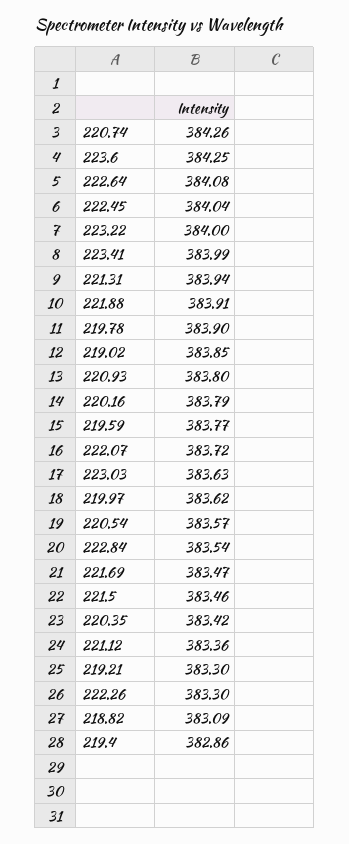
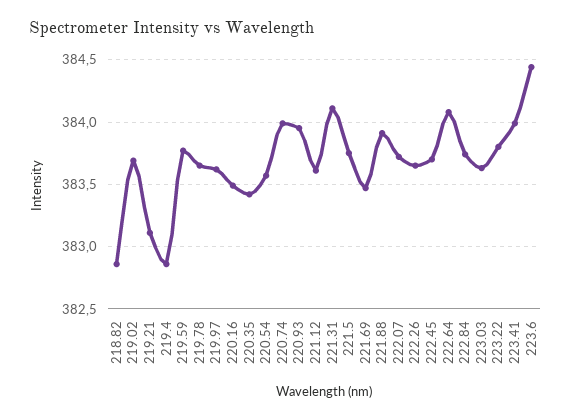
  {
-   "220.74": 384.26,
+   "220.74": 384,
-   "223.6": 384.25,
+   "223.6": 384.45,
    "222.64": 384.08,
-   "222.45": 384.04,
+   "222.45": 383.7,
-   "223.22": 384,
+   "223.22": 383.8,
    "223.41": 383.99,
-   "221.31": 383.94,
+   "221.31": 384.1,
    "221.88": 383.91,
-   "219.78": 383.9,
+   "219.78": 383.65,
-   "219.02": 383.85,
+   "219.02": 383.7,
-   "220.93": 383.8,
+   "220.93": 383.95,
-   "220.16": 383.79,
+   "220.16": 383.5,
    "219.59": 383.77,
    "222.07": 383.72,
    "223.03": 383.63,
    "219.97": 383.62,
    "220.54": 383.57,
-   "222.84": 383.54,
+   "222.84": 383.75,
    "221.69": 383.47,
-   "221.5": 383.46,
+   "221.5": 383.75,
    "220.35": 383.42,
-   "221.12": 383.36,
+   "221.12": 383.6,
-   "219.21": 383.3,
+   "219.21": 383.1,
-   "222.26": 383.3,
+   "222.26": 383.65,
-   "218.82": 383.09,
+   "218.82": 382.85,
    "219.4": 382.86
  }

